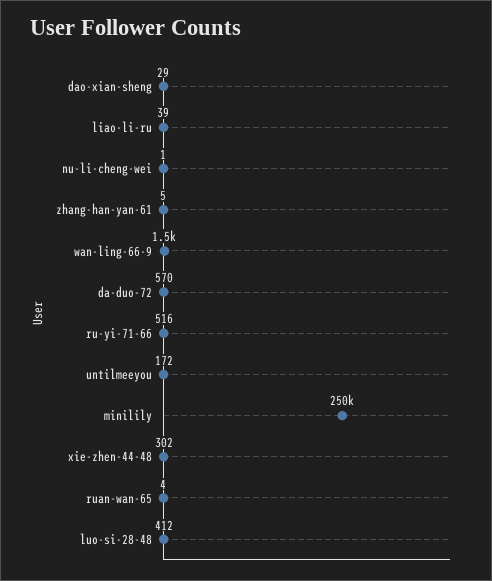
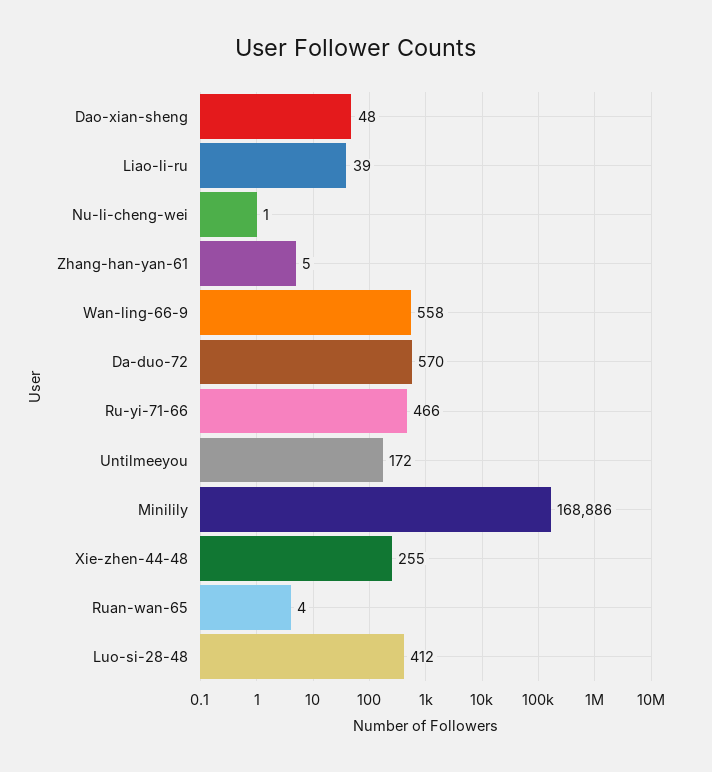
  {
-   "dao-xian-sheng": 29,
+   "dao-xian-sheng": 48,
    "liao-li-ru": 39,
    "nu-li-cheng-wei": 1,
    "zhang-han-yan-61": 5,
-   "wan-ling-66-9": 1500,
+   "wan-ling-66-9": 558,
    "da-duo-72": 570,
-   "ru-yi-71-66": 516,
+   "ru-yi-71-66": 466,
    "untilmeeyou": 172,
-   "minilily": 250000,
+   "minilily": 168886,
-   "xie-zhen-44-48": 302,
+   "xie-zhen-44-48": 255,
    "ruan-wan-65": 4,
    "luo-si-28-48": 412
  }

